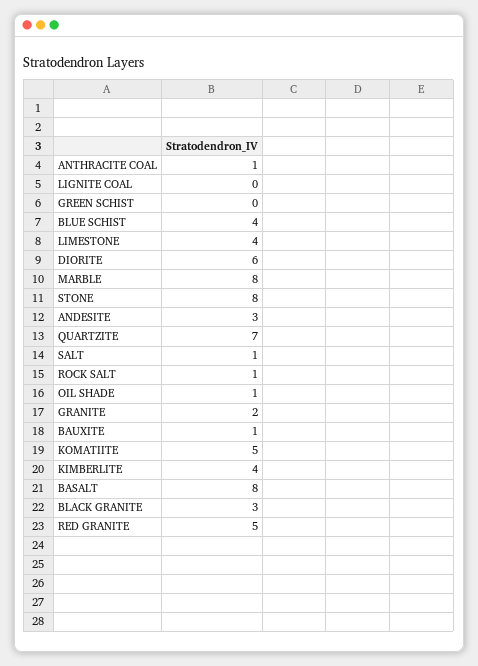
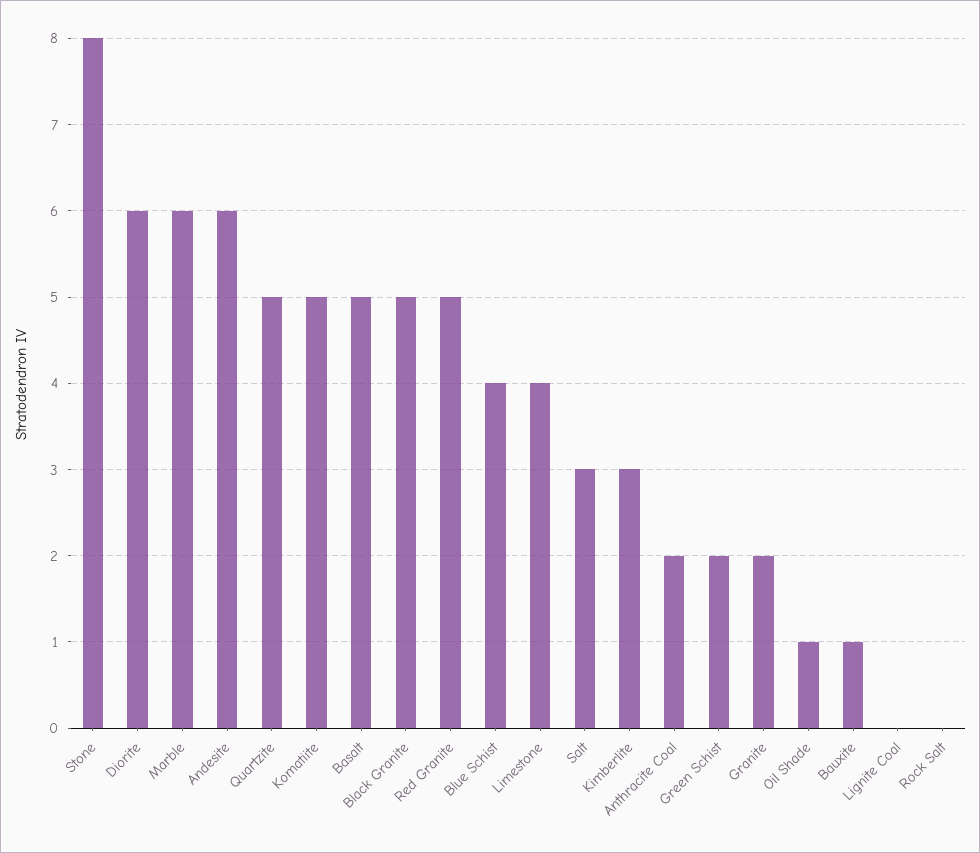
  {
-   "ANTHRACITE COAL": 1,
+   "ANTHRACITE COAL": 2,
    "LIGNITE COAL": 0,
-   "GREEN SCHIST": 0,
+   "GREEN SCHIST": 2,
    "BLUE SCHIST": 4,
    "LIMESTONE": 4,
    "DIORITE": 6,
-   "MARBLE": 8,
+   "MARBLE": 6,
    "STONE": 8,
-   "ANDESITE": 3,
+   "ANDESITE": 6,
-   "QUARTZITE": 7,
+   "QUARTZITE": 5,
-   "SALT": 1,
+   "SALT": 3,
-   "ROCK SALT": 1,
+   "ROCK SALT": 0,
    "OIL SHADE": 1,
    "GRANITE": 2,
    "BAUXITE": 1,
    "KOMATIITE": 5,
-   "KIMBERLITE": 4,
+   "KIMBERLITE": 3,
-   "BASALT": 8,
+   "BASALT": 5,
-   "BLACK GRANITE": 3,
+   "BLACK GRANITE": 5,
    "RED GRANITE": 5
  }

